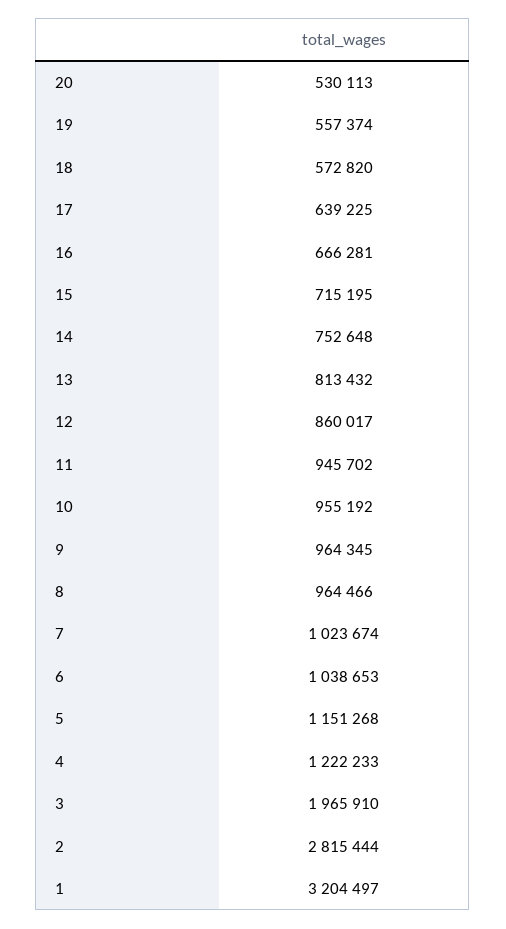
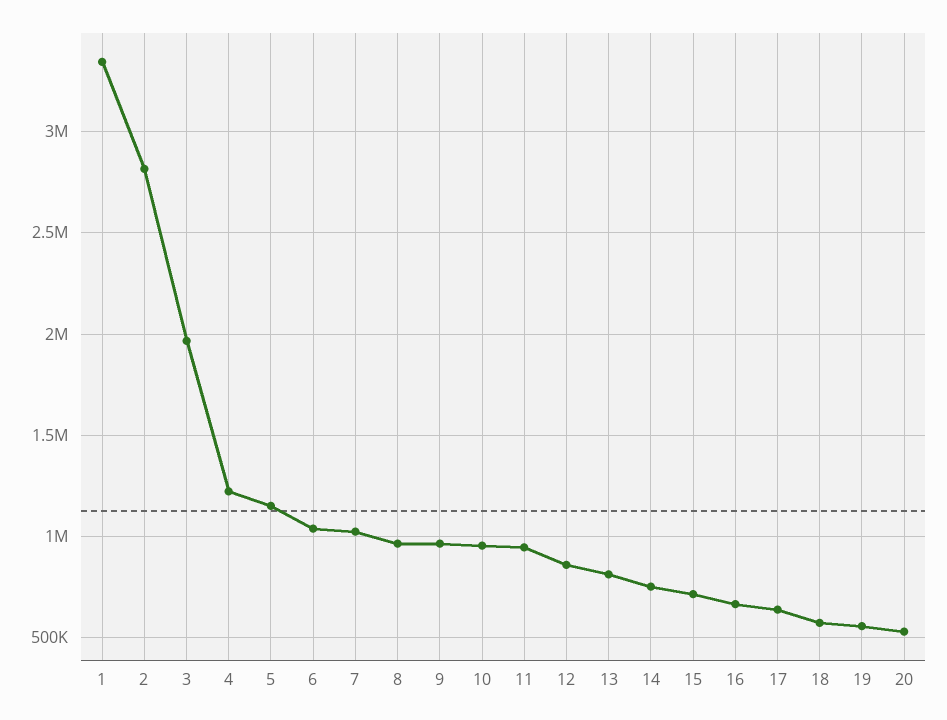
  {
    "20": 530113,
    "19": 557374,
    "18": 572820,
    "17": 639225,
    "16": 666281,
    "15": 715195,
    "14": 752648,
    "13": 813432,
    "12": 860017,
    "11": 945702,
    "10": 955192,
    "9": 964345,
    "8": 964466,
    "7": 1023674,
    "6": 1038653,
    "5": 1151268,
    "4": 1222233,
    "3": 1965910,
    "2": 2815444,
-   "1": 3204497
+   "1": 3350000
  }

